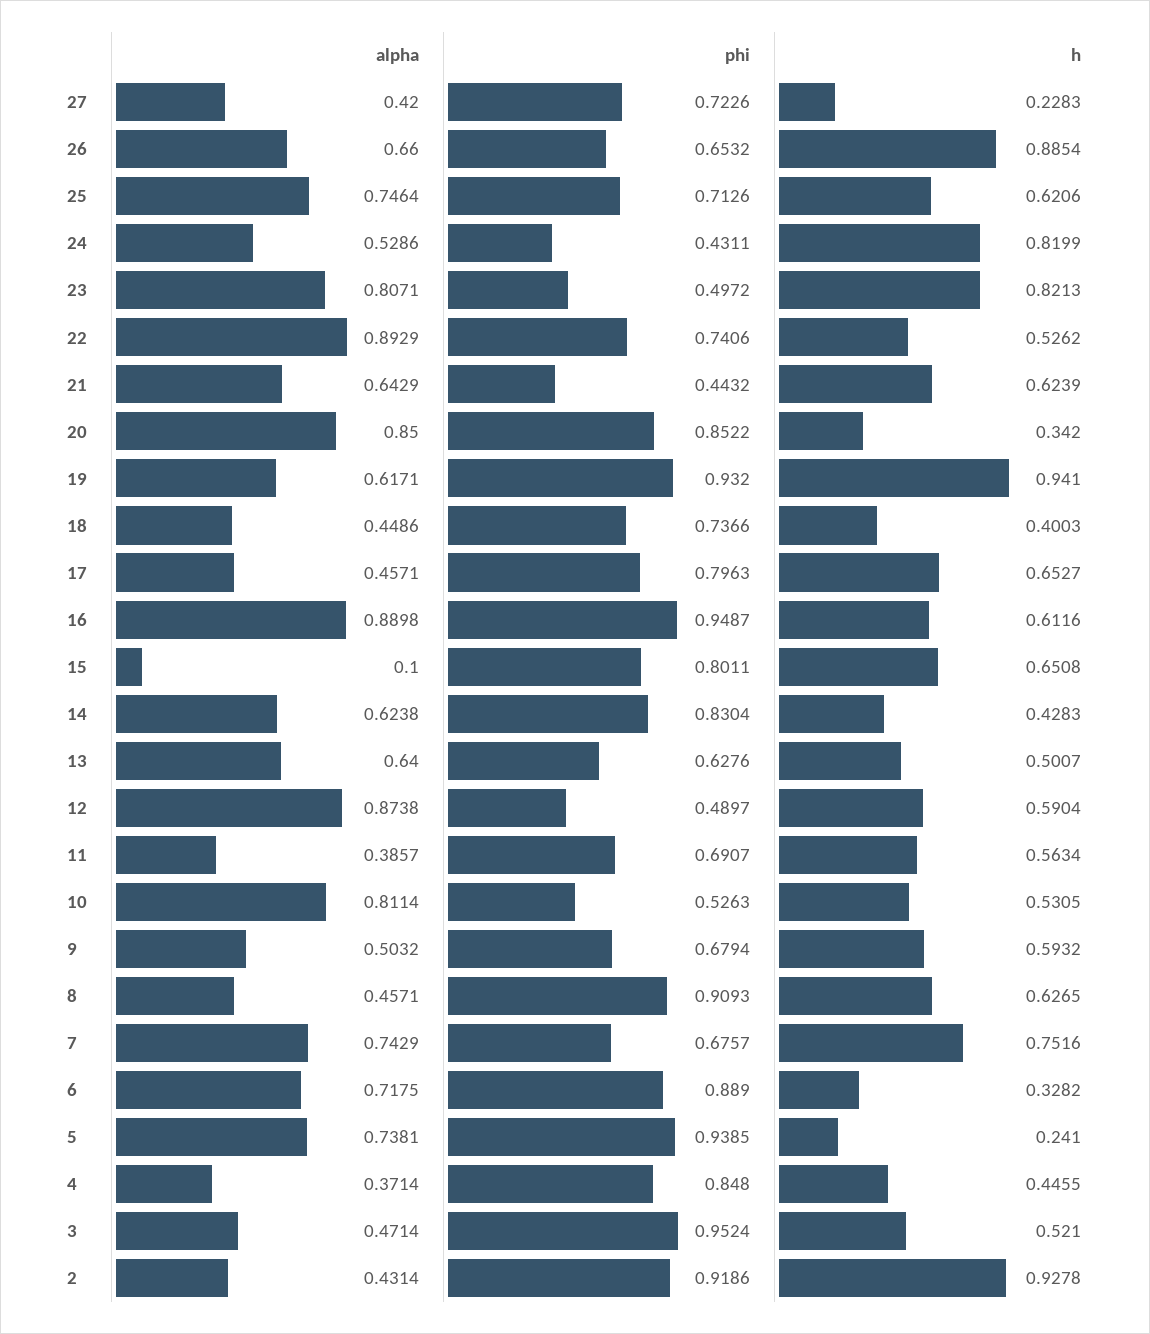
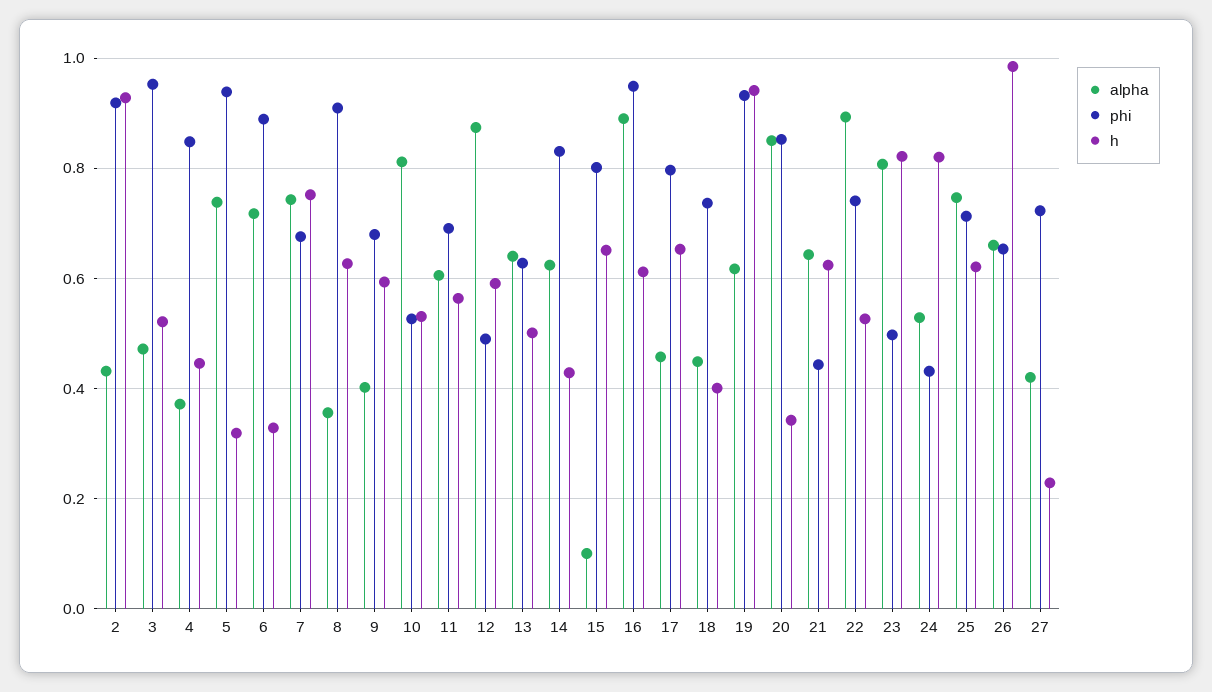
  {
    "alpha": {
      "27": 0.42,
      "26": 0.66,
      "25": 0.7464,
      "24": 0.5286,
      "23": 0.8071,
      "22": 0.8929,
      "21": 0.6429,
      "20": 0.85,
      "19": 0.6171,
      "18": 0.4486,
      "17": 0.4571,
      "16": 0.8898,
      "15": 0.1,
      "14": 0.6238,
      "13": 0.64,
      "12": 0.8738,
-     "11": 0.3857,
+     "11": 0.6,
      "10": 0.8114,
-     "9": 0.5032,
+     "9": 0.4,
-     "8": 0.4571,
+     "8": 0.36,
      "7": 0.7429,
      "6": 0.7175,
      "5": 0.7381,
      "4": 0.3714,
      "3": 0.4714,
      "2": 0.4314
    },
    "phi": {
      "27": 0.7226,
      "26": 0.6532,
      "25": 0.7126,
      "24": 0.4311,
      "23": 0.4972,
      "22": 0.7406,
      "21": 0.4432,
      "20": 0.8522,
      "19": 0.932,
      "18": 0.7366,
      "17": 0.7963,
      "16": 0.9487,
      "15": 0.8011,
      "14": 0.8304,
      "13": 0.6276,
      "12": 0.4897,
      "11": 0.6907,
      "10": 0.5263,
      "9": 0.6794,
      "8": 0.9093,
      "7": 0.6757,
      "6": 0.889,
      "5": 0.9385,
      "4": 0.848,
      "3": 0.9524,
      "2": 0.9186
    },
    "h": {
      "27": 0.2283,
-     "26": 0.8854,
+     "26": 0.98,
      "25": 0.6206,
      "24": 0.8199,
      "23": 0.8213,
      "22": 0.5262,
      "21": 0.6239,
      "20": 0.342,
      "19": 0.941,
      "18": 0.4003,
      "17": 0.6527,
      "16": 0.6116,
      "15": 0.6508,
      "14": 0.4283,
      "13": 0.5007,
      "12": 0.5904,
      "11": 0.5634,
      "10": 0.5305,
      "9": 0.5932,
      "8": 0.6265,
      "7": 0.7516,
      "6": 0.3282,
-     "5": 0.241,
+     "5": 0.32,
      "4": 0.4455,
      "3": 0.521,
      "2": 0.9278
    }
  }

